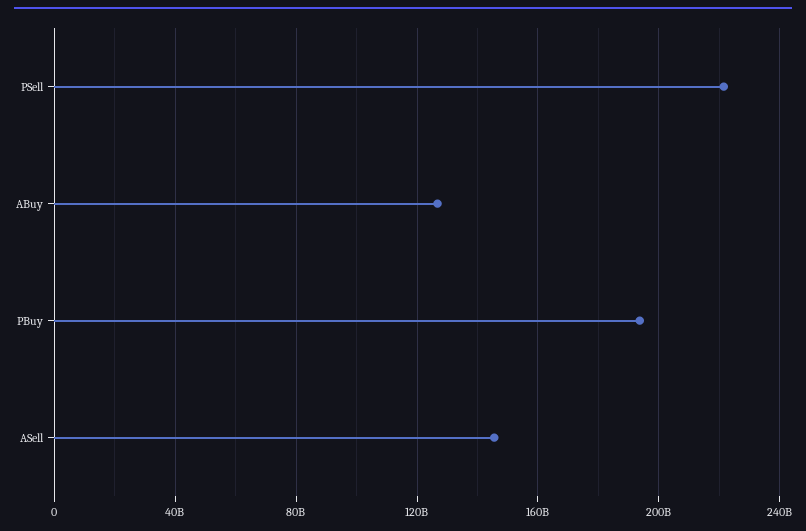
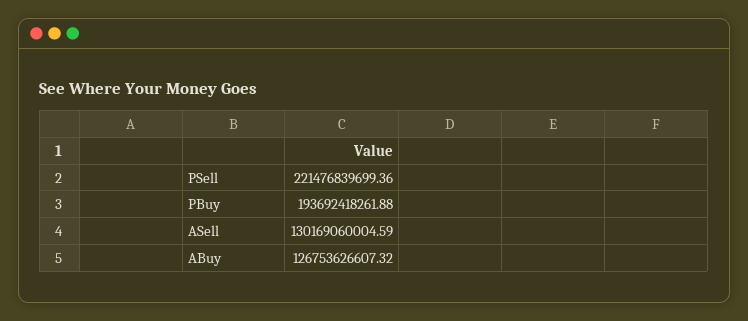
  {
    "PSell": 221476839699.36,
    "ABuy": 126753626607.32,
    "PBuy": 193692418261.88,
-   "ASell": 145000000000
+   "ASell": 130169060004.59
  }

